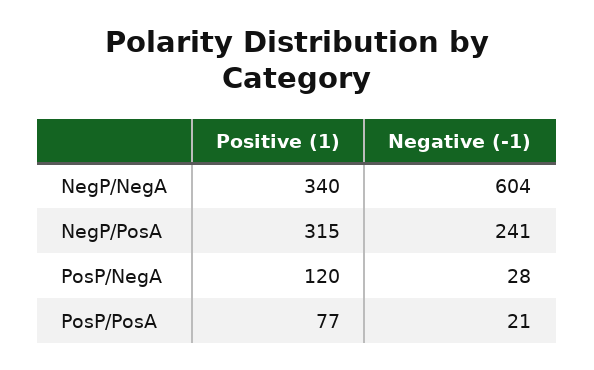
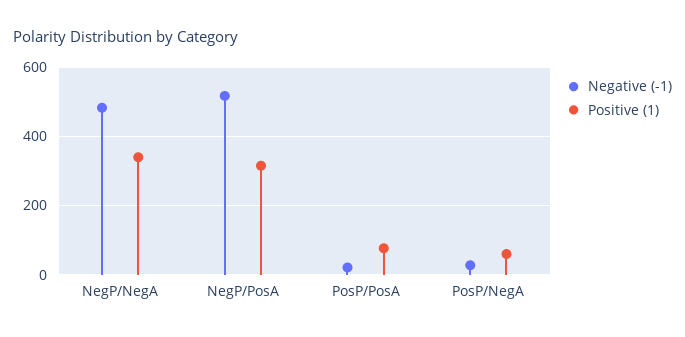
  {
    "Positive (1)": {
      "NegP/NegA": 340,
      "NegP/PosA": 315,
-     "PosP/NegA": 120,
+     "PosP/NegA": 60,
      "PosP/PosA": 77
    },
    "Negative (-1)": {
-     "NegP/NegA": 604,
+     "NegP/NegA": 480,
-     "NegP/PosA": 241,
+     "NegP/PosA": 520,
      "PosP/NegA": 28,
      "PosP/PosA": 21
    }
  }

